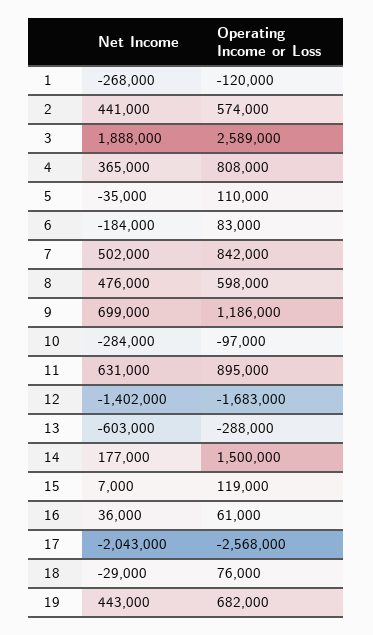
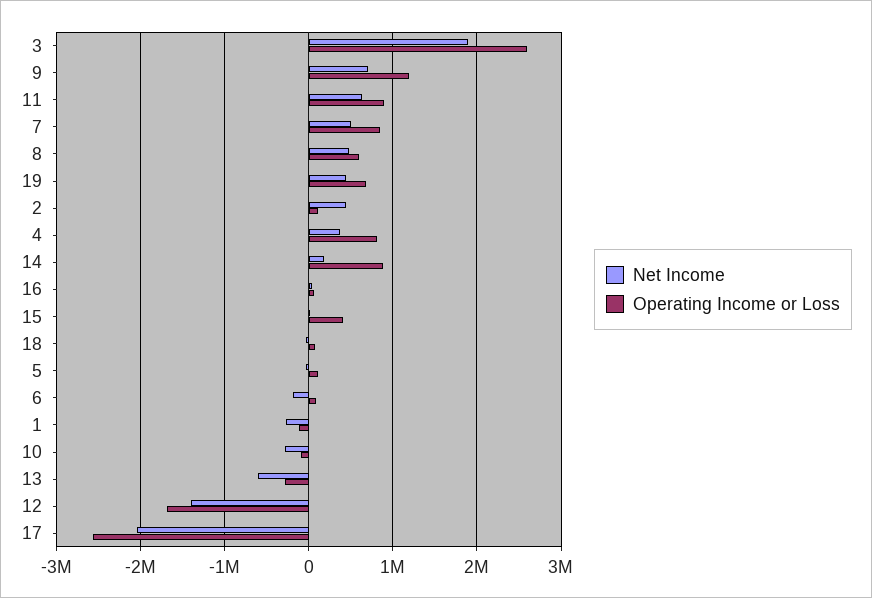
  {
    "Net Income": {
      "1": -268000,
      "2": 441000,
      "3": 1888000,
      "4": 365000,
      "5": -35000,
      "6": -184000,
      "7": 502000,
      "8": 476000,
      "9": 699000,
      "10": -284000,
      "11": 631000,
      "12": -1402000,
      "13": -603000,
      "14": 177000,
      "15": 7000,
      "16": 36000,
      "17": -2043000,
      "18": -29000,
      "19": 443000
    },
    "Operating Income or Loss": {
      "1": -120000,
-     "2": 574000,
+     "2": 100000,
      "3": 2589000,
      "4": 808000,
      "5": 110000,
      "6": 83000,
      "7": 842000,
      "8": 598000,
      "9": 1186000,
      "10": -97000,
      "11": 895000,
      "12": -1683000,
      "13": -288000,
-     "14": 1500000,
+     "14": 900000,
-     "15": 119000,
+     "15": 400000,
      "16": 61000,
      "17": -2568000,
      "18": 76000,
      "19": 682000
    }
  }

